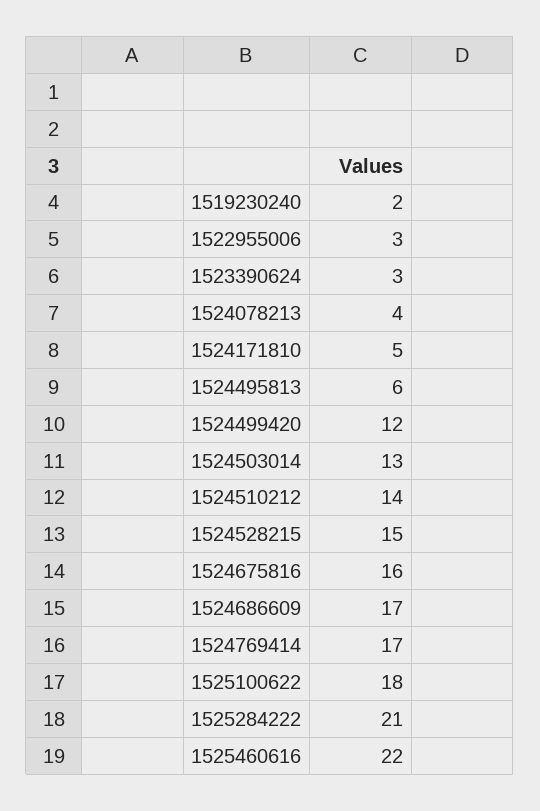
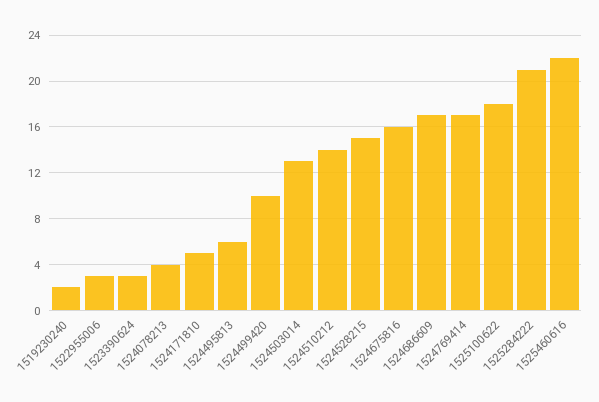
  {
    "1519230240": 2,
    "1522955006": 3,
    "1523390624": 3,
    "1524078213": 4,
    "1524171810": 5,
    "1524495813": 6,
-   "1524499420": 12,
+   "1524499420": 10,
    "1524503014": 13,
    "1524510212": 14,
    "1524528215": 15,
    "1524675816": 16,
    "1524686609": 17,
    "1524769414": 17,
    "1525100622": 18,
    "1525284222": 21,
    "1525460616": 22
  }

